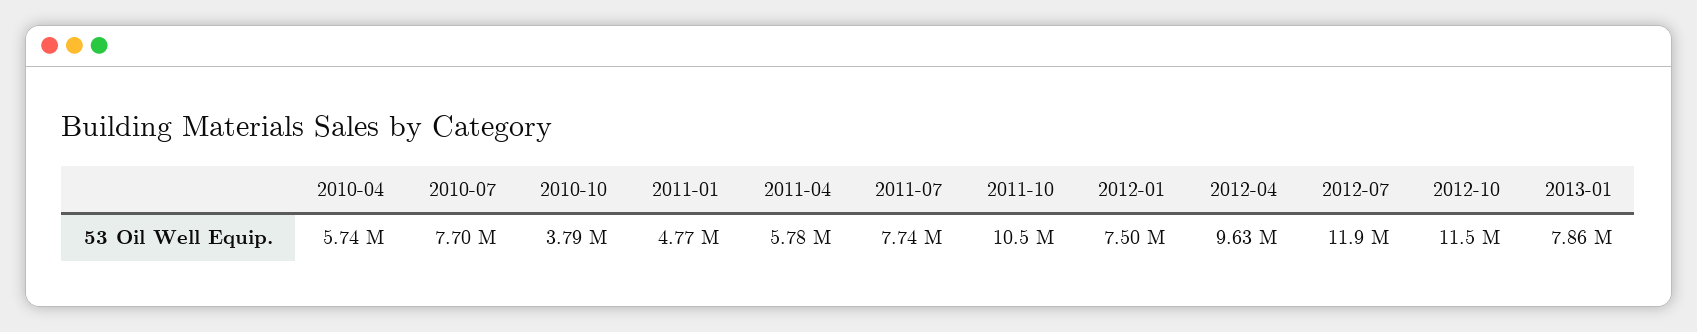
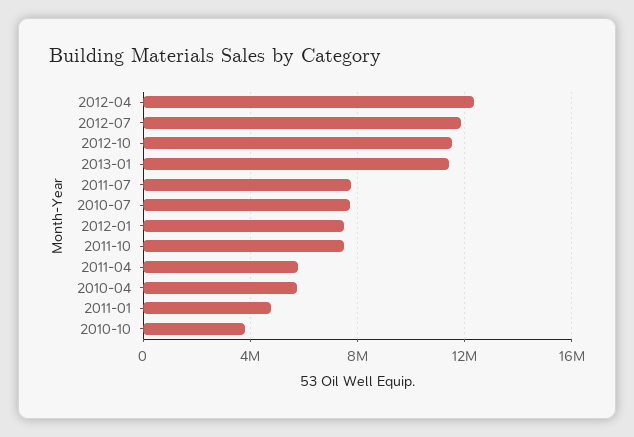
  {
    "2010-04": 5740000,
    "2010-07": 7700000,
    "2010-10": 3790000,
    "2011-01": 4770000,
    "2011-04": 5780000,
    "2011-07": 7740000,
-   "2011-10": 10500000,
+   "2011-10": 7500000,
    "2012-01": 7500000,
-   "2012-04": 9630000,
+   "2012-04": 12500000,
    "2012-07": 11900000,
    "2012-10": 11500000,
-   "2013-01": 7860000
+   "2013-01": 11500000
  }

